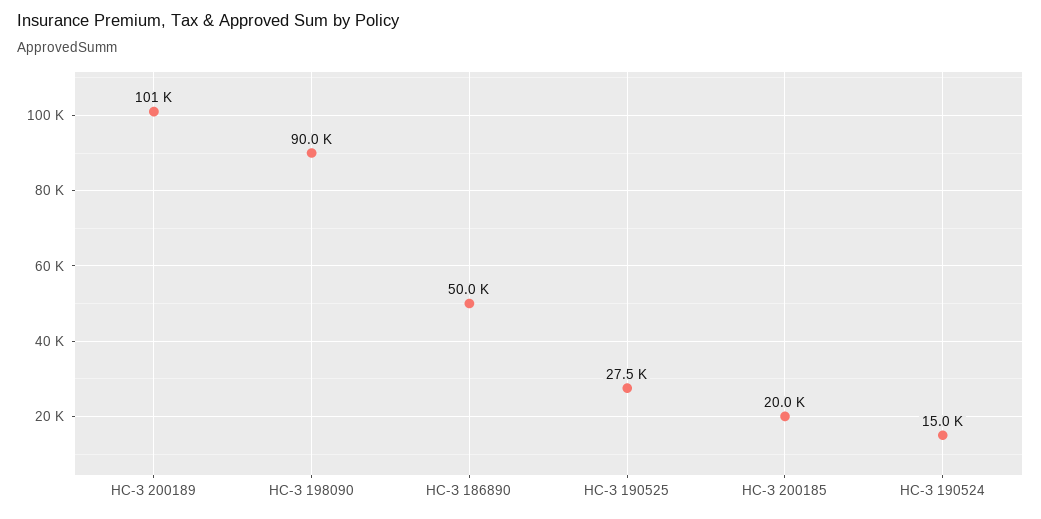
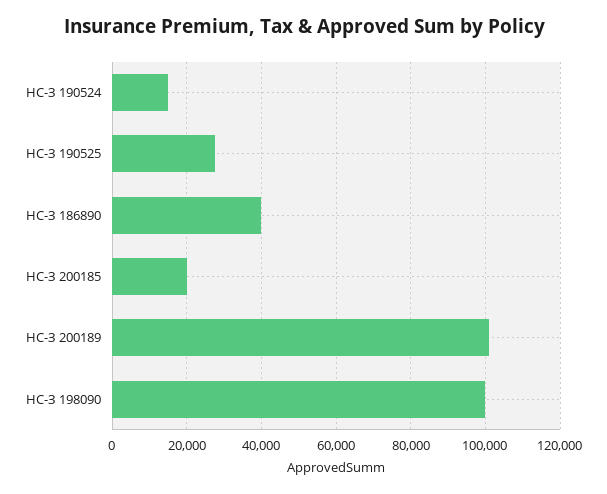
  {
    "НС-З 200189": 101000,
-   "НС-З 198090": 90000,
+   "НС-З 198090": 100000,
-   "НС-З 186890": 50000,
+   "НС-З 186890": 40000,
    "НС-З 190525": 27500,
    "НС-З 200185": 20000,
    "НС-З 190524": 15000
  }

